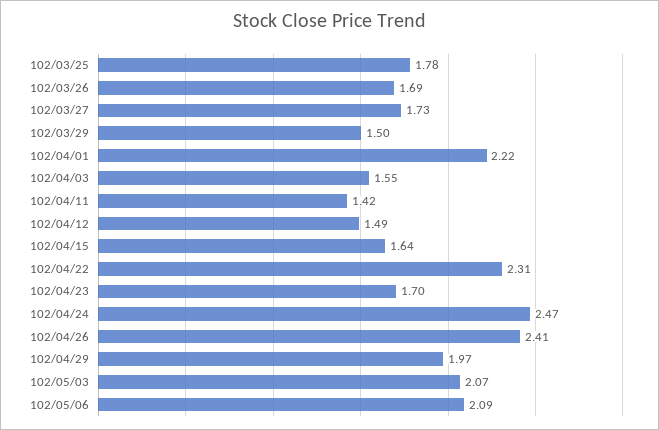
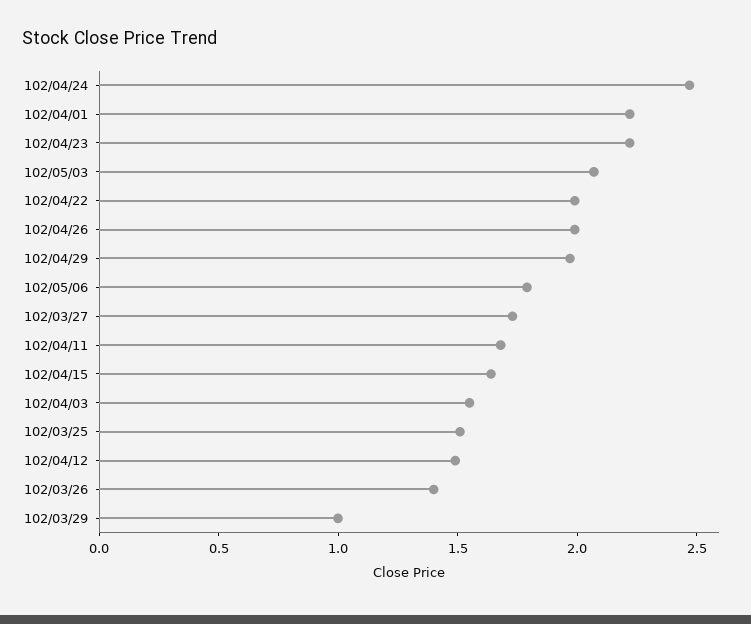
  {
-   "102/03/25": 1.78,
+   "102/03/25": 1.5,
-   "102/03/26": 1.69,
+   "102/03/26": 1.4,
    "102/03/27": 1.73,
-   "102/03/29": 1.5,
+   "102/03/29": 1,
    "102/04/01": 2.22,
    "102/04/03": 1.55,
-   "102/04/11": 1.42,
+   "102/04/11": 1.7,
    "102/04/12": 1.49,
    "102/04/15": 1.64,
-   "102/04/22": 2.31,
+   "102/04/22": 2,
-   "102/04/23": 1.7,
+   "102/04/23": 2.2,
    "102/04/24": 2.47,
-   "102/04/26": 2.41,
+   "102/04/26": 2,
    "102/04/29": 1.97,
    "102/05/03": 2.07,
-   "102/05/06": 2.09
+   "102/05/06": 1.8
  }

